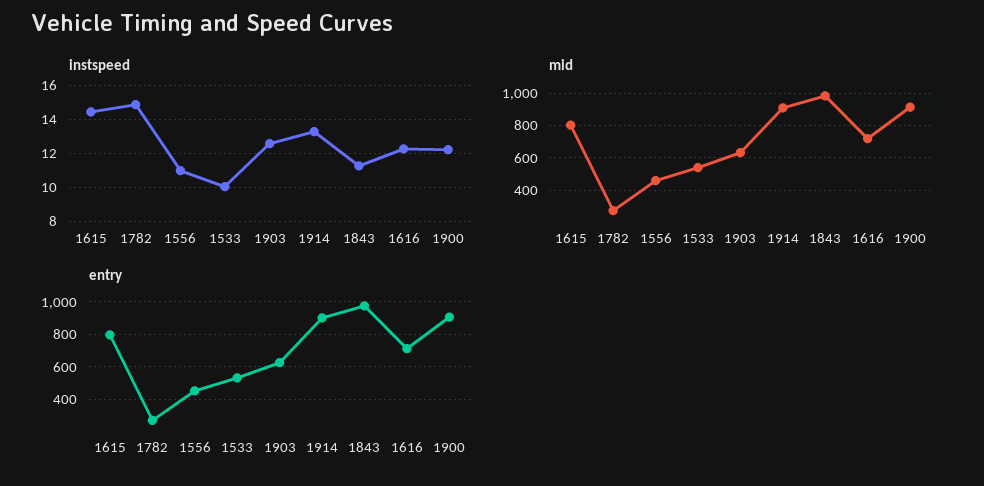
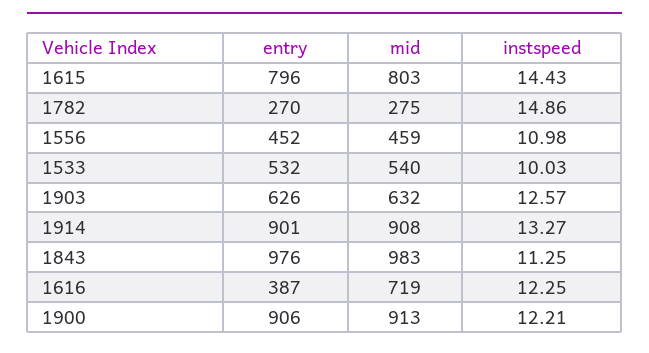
  {
    "instspeed": {
      "1615": 14.43,
      "1782": 14.86,
      "1556": 10.98,
      "1533": 10.03,
      "1903": 12.57,
      "1914": 13.27,
      "1843": 11.25,
      "1616": 12.25,
      "1900": 12.21
    },
    "mid": {
      "1615": 803,
      "1782": 275,
      "1556": 459,
      "1533": 540,
      "1903": 632,
      "1914": 908,
      "1843": 983,
      "1616": 719,
      "1900": 913
    },
    "entry": {
      "1615": 796,
      "1782": 270,
      "1556": 452,
      "1533": 532,
      "1903": 626,
      "1914": 901,
      "1843": 976,
-     "1616": 700,
+     "1616": 387,
      "1900": 906
    }
  }

